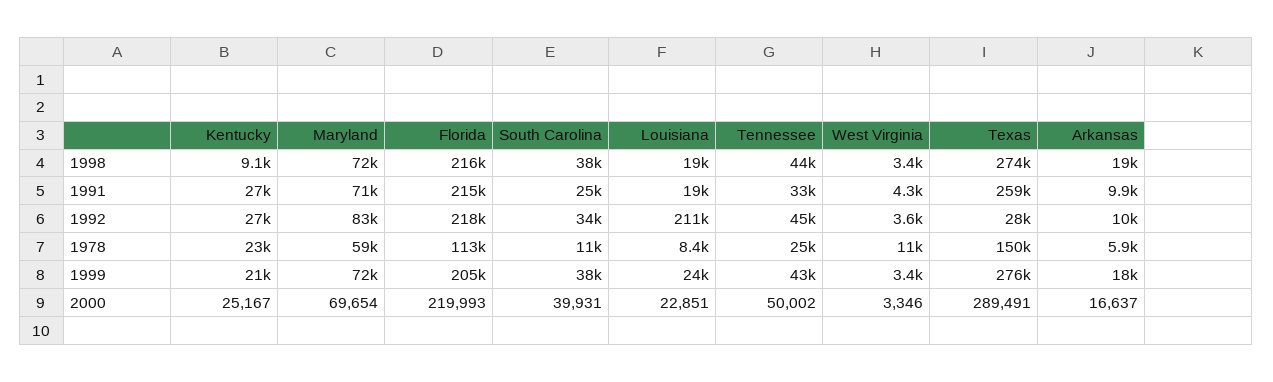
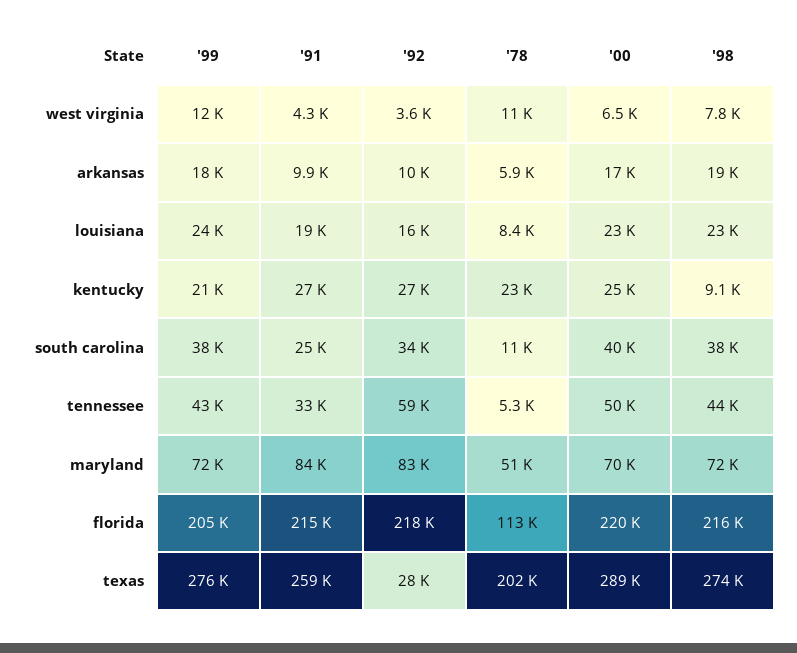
  {
    "Kentucky": {
      "1998": 9100,
      "1991": 27000,
      "1992": 27000,
      "1978": 23000,
      "1999": 21000,
      "2000": 25167
    },
    "Maryland": {
      "1998": 72000,
-     "1991": 71000,
+     "1991": 84000,
      "1992": 83000,
-     "1978": 59000,
+     "1978": 51000,
      "1999": 72000,
      "2000": 69654
    },
    "Florida": {
      "1998": 216000,
      "1991": 215000,
      "1992": 218000,
      "1978": 113000,
      "1999": 205000,
      "2000": 219993
    },
    "South Carolina": {
      "1998": 38000,
      "1991": 25000,
      "1992": 34000,
      "1978": 11000,
      "1999": 38000,
      "2000": 39931
    },
    "Louisiana": {
-     "1998": 19000,
+     "1998": 23000,
      "1991": 19000,
-     "1992": 211000,
+     "1992": 16000,
      "1978": 8400,
      "1999": 24000,
      "2000": 22851
    },
    "Tennessee": {
      "1998": 44000,
      "1991": 33000,
-     "1992": 45000,
+     "1992": 59000,
-     "1978": 25000,
+     "1978": 5300,
      "1999": 43000,
      "2000": 50002
    },
    "West Virginia": {
-     "1998": 3400,
+     "1998": 7800,
      "1991": 4300,
      "1992": 3600,
      "1978": 11000,
-     "1999": 3400,
+     "1999": 12000,
-     "2000": 3346
+     "2000": 6500
    },
    "Texas": {
      "1998": 274000,
      "1991": 259000,
      "1992": 28000,
-     "1978": 150000,
+     "1978": 202000,
      "1999": 276000,
      "2000": 289491
    },
    "Arkansas": {
      "1998": 19000,
      "1991": 9900,
      "1992": 10000,
      "1978": 5900,
      "1999": 18000,
      "2000": 16637
    }
  }

